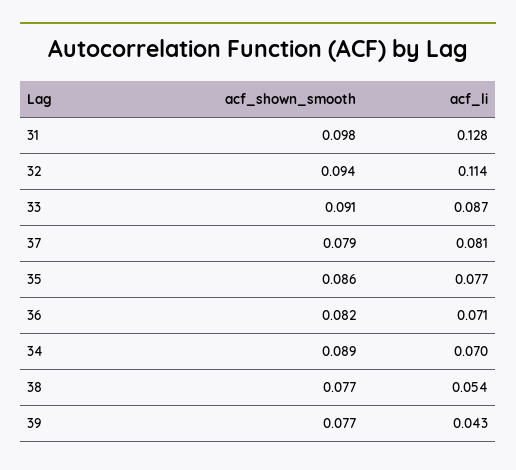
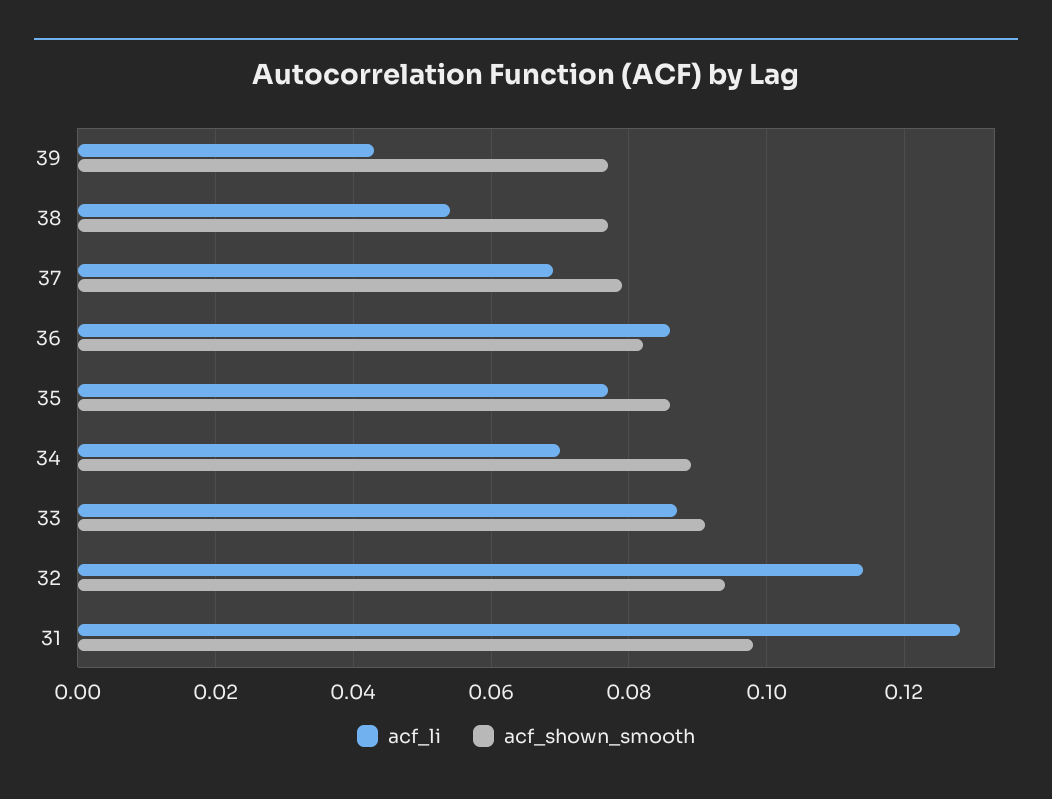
  {
    "acf_shown_smooth": {
      "31": 0.098,
      "32": 0.094,
      "33": 0.091,
      "37": 0.079,
      "35": 0.086,
      "36": 0.082,
      "34": 0.089,
      "38": 0.077,
      "39": 0.077
    },
    "acf_li": {
      "31": 0.128,
      "32": 0.114,
      "33": 0.087,
-     "37": 0.081,
+     "37": 0.07,
      "35": 0.077,
-     "36": 0.071,
+     "36": 0.085,
      "34": 0.07,
      "38": 0.054,
      "39": 0.043
    }
  }

